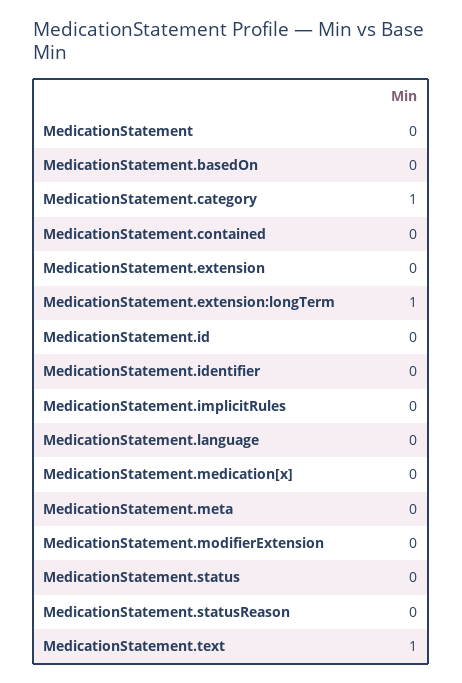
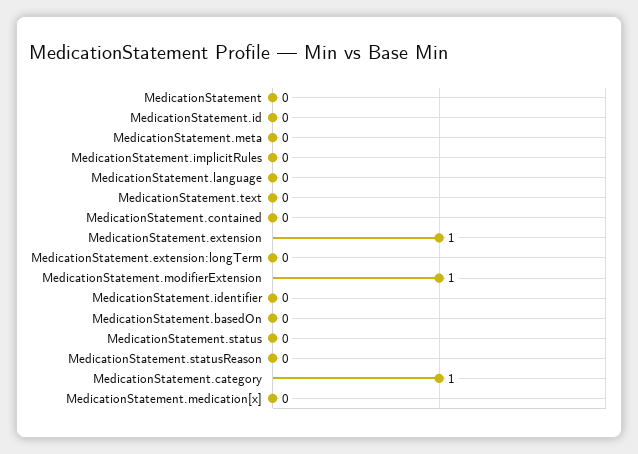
  {
    "MedicationStatement": 0,
    "MedicationStatement.basedOn": 0,
    "MedicationStatement.category": 1,
    "MedicationStatement.contained": 0,
-   "MedicationStatement.extension": 0,
+   "MedicationStatement.extension": 1,
-   "MedicationStatement.extension:longTerm": 1,
+   "MedicationStatement.extension:longTerm": 0,
    "MedicationStatement.id": 0,
    "MedicationStatement.identifier": 0,
    "MedicationStatement.implicitRules": 0,
    "MedicationStatement.language": 0,
    "MedicationStatement.medication[x]": 0,
    "MedicationStatement.meta": 0,
-   "MedicationStatement.modifierExtension": 0,
+   "MedicationStatement.modifierExtension": 1,
    "MedicationStatement.status": 0,
    "MedicationStatement.statusReason": 0,
-   "MedicationStatement.text": 1
+   "MedicationStatement.text": 0
  }

